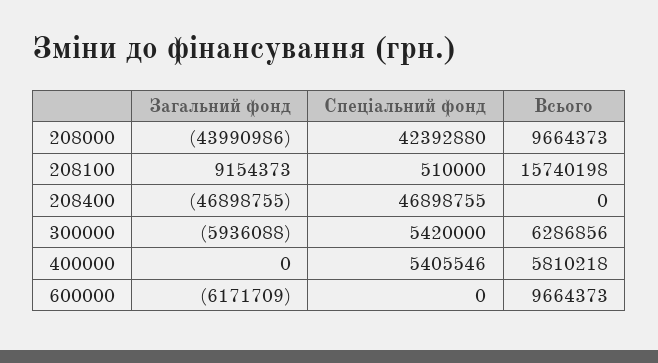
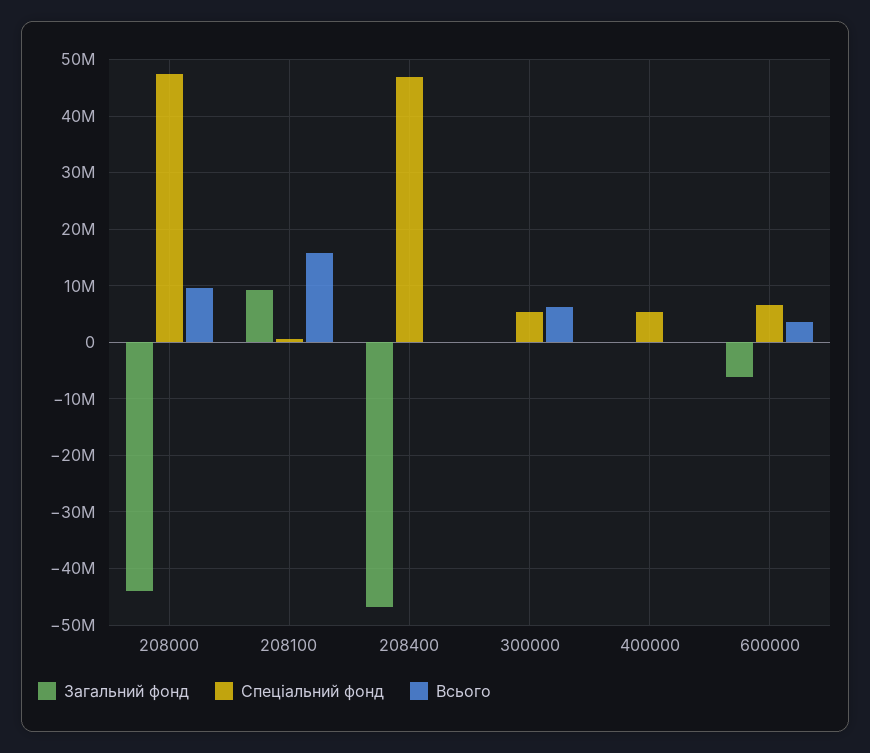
  {
    "Загальний фонд": {
      "208000": -43990986,
      "208100": 9154373,
      "208400": -46898755,
-     "300000": -5936088,
+     "300000": 0,
      "400000": 0,
      "600000": -6171709
    },
    "Спеціальний фонд": {
-     "208000": 42392880,
+     "208000": 48000000,
      "208100": 510000,
      "208400": 46898755,
      "300000": 5420000,
      "400000": 5405546,
-     "600000": 0
+     "600000": 6000000
    },
    "Всього": {
      "208000": 9664373,
      "208100": 15740198,
      "208400": 0,
      "300000": 6286856,
-     "400000": 5810218,
+     "400000": 0,
-     "600000": 9664373
+     "600000": 4000000
    }
  }

